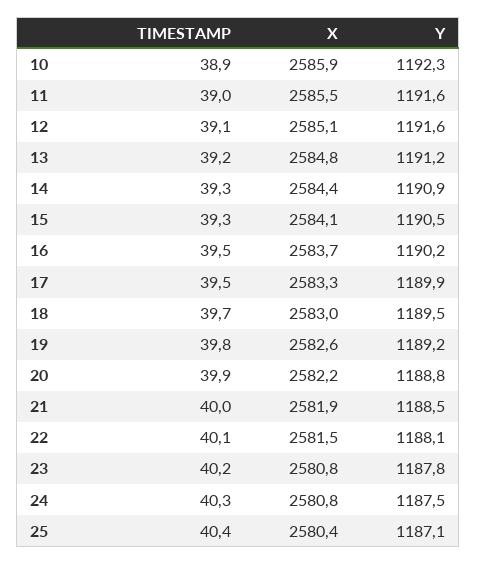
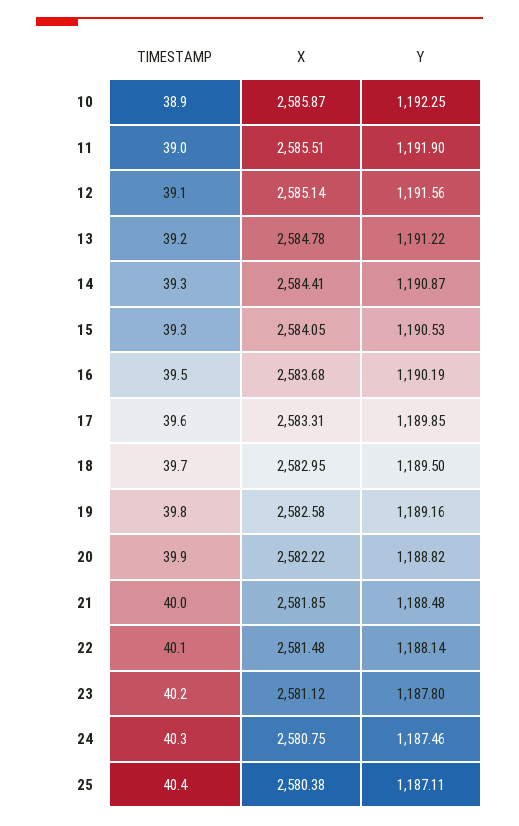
  {
    "TIMESTAMP": {
      "10": 38.9,
      "11": 39,
      "12": 39.1,
      "13": 39.2,
      "14": 39.3,
      "15": 39.3,
      "16": 39.5,
-     "17": 39.5,
+     "17": 39.6,
      "18": 39.7,
      "19": 39.8,
      "20": 39.9,
      "21": 40,
      "22": 40.1,
      "23": 40.2,
      "24": 40.3,
      "25": 40.4
    },
    "X": {
      "10": 2585.87,
      "11": 2585.51,
      "12": 2585.14,
      "13": 2584.78,
      "14": 2584.41,
      "15": 2584.05,
      "16": 2583.68,
      "17": 2583.31,
      "18": 2582.95,
      "19": 2582.58,
      "20": 2582.22,
      "21": 2581.85,
      "22": 2581.48,
-     "23": 2580.8,
+     "23": 2581.12,
      "24": 2580.75,
      "25": 2580.38
    },
    "Y": {
      "10": 1192.25,
-     "11": 1191.6,
+     "11": 1191.9,
      "12": 1191.56,
      "13": 1191.22,
      "14": 1190.87,
      "15": 1190.53,
      "16": 1190.19,
      "17": 1189.85,
      "18": 1189.5,
      "19": 1189.16,
      "20": 1188.82,
      "21": 1188.48,
      "22": 1188.14,
      "23": 1187.8,
      "24": 1187.46,
      "25": 1187.11
    }
  }

